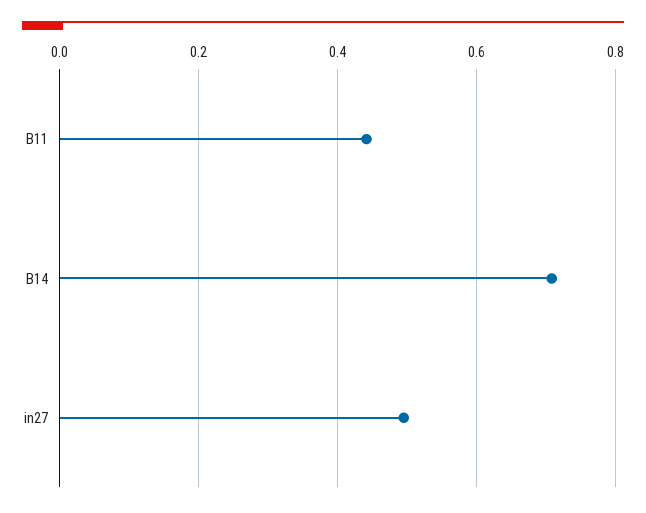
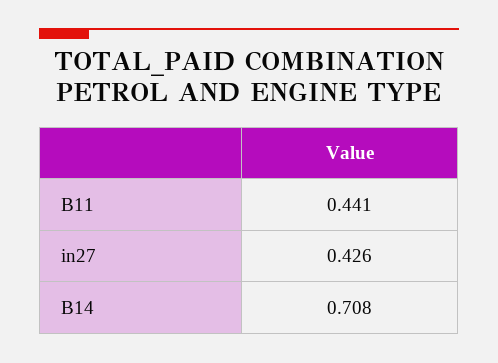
  {
    "B11": 0.441,
    "B14": 0.708,
-   "in27": 0.5
+   "in27": 0.426
  }

